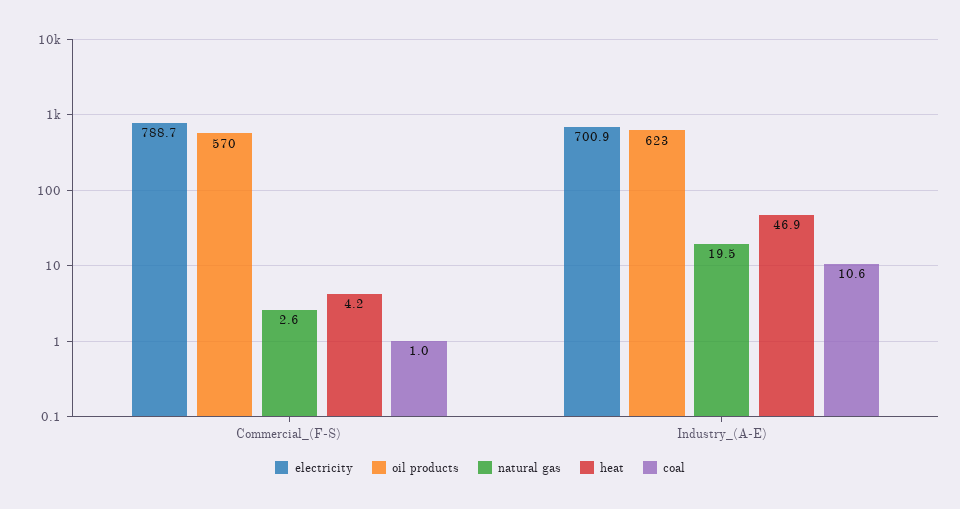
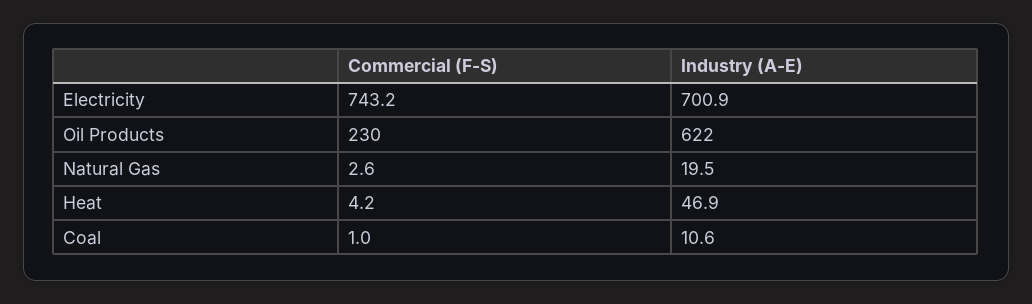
  {
    "electricity": {
-     "Commercial_(F-S)": 788.7,
+     "Commercial_(F-S)": 743.2,
      "Industry_(A-E)": 700.9
    },
    "oil products": {
-     "Commercial_(F-S)": 570,
+     "Commercial_(F-S)": 230,
-     "Industry_(A-E)": 623
+     "Industry_(A-E)": 622
    },
    "natural gas": {
      "Commercial_(F-S)": 2.6,
      "Industry_(A-E)": 19.5
    },
    "heat": {
      "Commercial_(F-S)": 4.2,
      "Industry_(A-E)": 46.9
    },
    "coal": {
      "Commercial_(F-S)": 1,
      "Industry_(A-E)": 10.6
    }
  }

